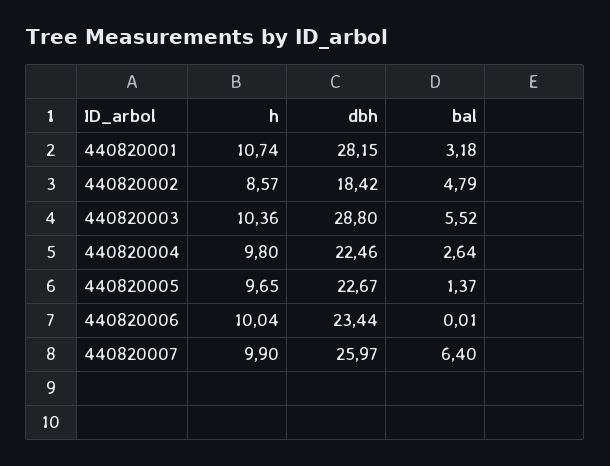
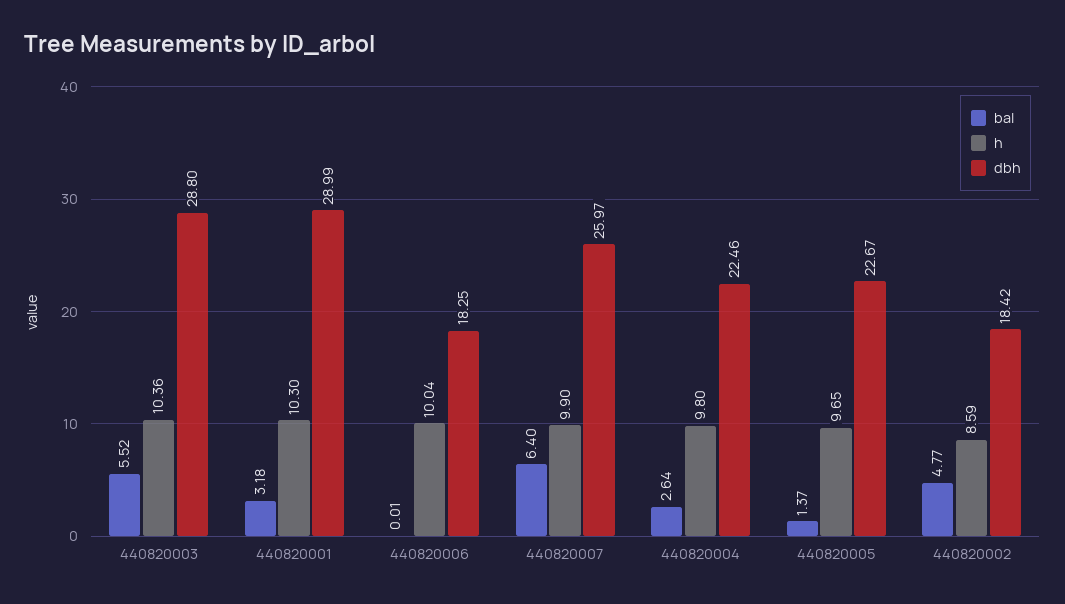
  {
    "h": {
-     "440820001": 10.74,
+     "440820001": 10.3,
-     "440820002": 8.57,
+     "440820002": 8.59,
      "440820003": 10.36,
      "440820004": 9.8,
      "440820005": 9.65,
      "440820006": 10.04,
      "440820007": 9.9
    },
    "dbh": {
-     "440820001": 28.15,
+     "440820001": 28.99,
      "440820002": 18.42,
      "440820003": 28.8,
      "440820004": 22.46,
      "440820005": 22.67,
-     "440820006": 23.44,
+     "440820006": 18.25,
      "440820007": 25.97
    },
    "bal": {
      "440820001": 3.18,
-     "440820002": 4.79,
+     "440820002": 4.77,
      "440820003": 5.52,
      "440820004": 2.64,
      "440820005": 1.37,
      "440820006": 0.01,
      "440820007": 6.4
    }
  }

